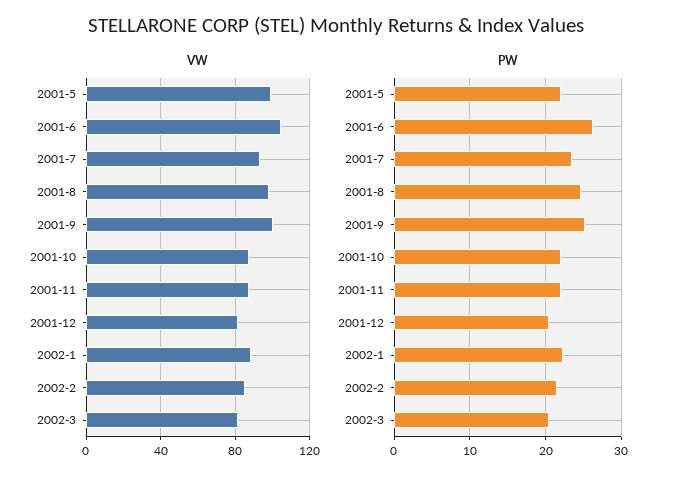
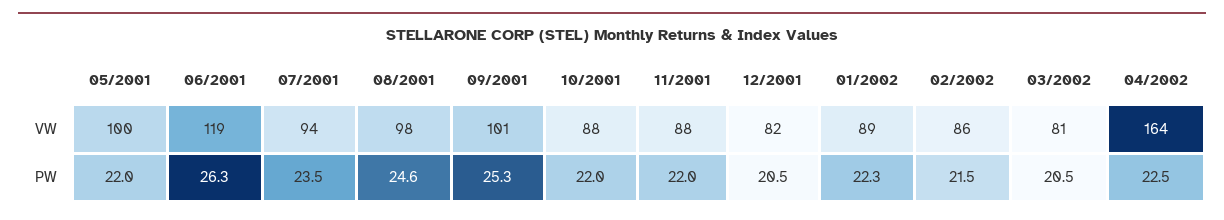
  {
    "VW": {
      "2001-5": 100,
-     "2001-6": 105,
+     "2001-6": 119,
      "2001-7": 94,
      "2001-8": 98,
      "2001-9": 101,
      "2001-10": 88,
      "2001-11": 88,
      "2001-12": 82,
      "2002-1": 89,
      "2002-2": 86,
-     "2002-3": 81
+     "2002-3": 81,
+     "04/2002": 164
    },
    "PW": {
      "2001-5": 22,
      "2001-6": 26.3,
      "2001-7": 23.5,
      "2001-8": 24.6,
      "2001-9": 25.3,
      "2001-10": 22,
      "2001-11": 22,
      "2001-12": 20.5,
      "2002-1": 22.3,
      "2002-2": 21.5,
-     "2002-3": 20.5
+     "2002-3": 20.5,
+     "04/2002": 22.5
    }
  }

